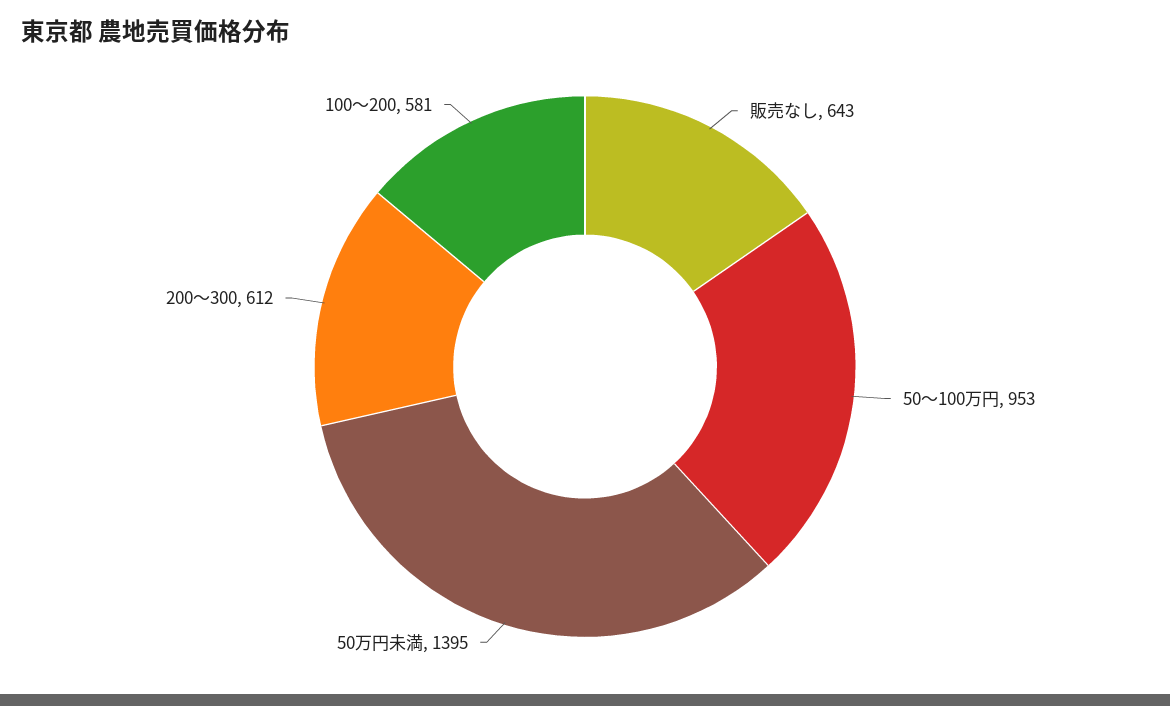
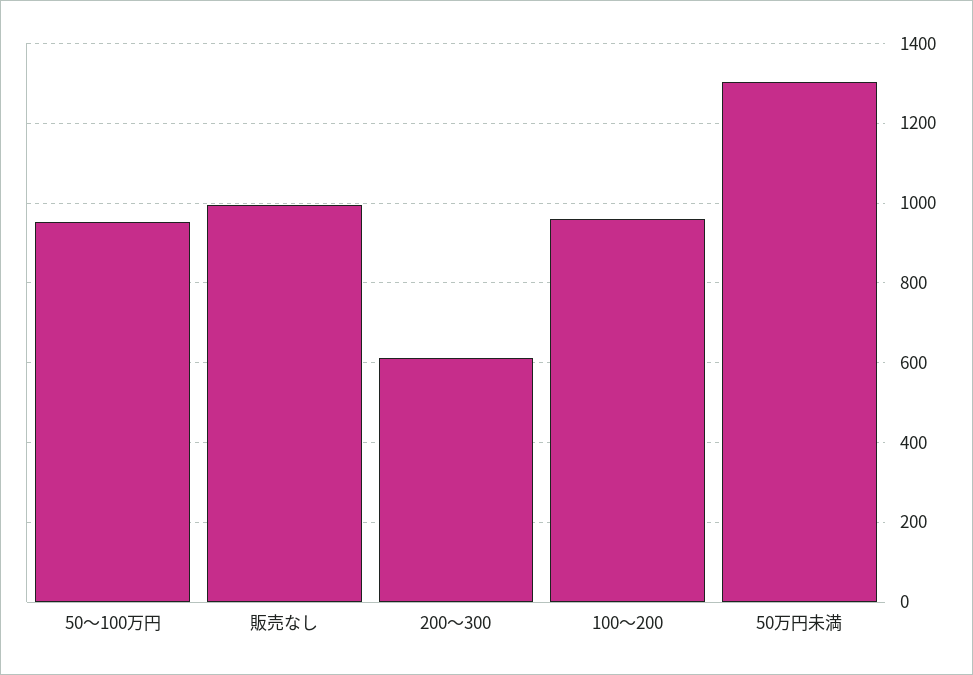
  {
-   "販売なし": 643,
+   "販売なし": 1000,
    "50～100万円": 953,
-   "50万円未満": 1395,
+   "50万円未満": 1300,
    "200～300": 612,
-   "100～200": 581
+   "100～200": 960
  }

